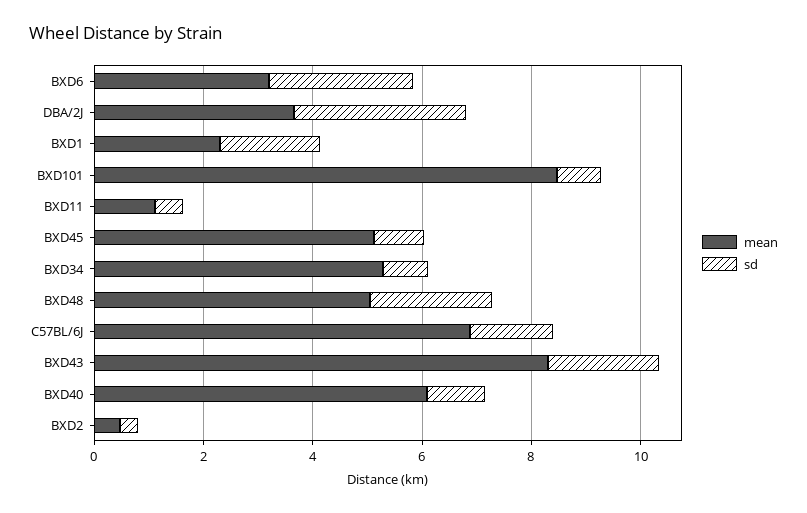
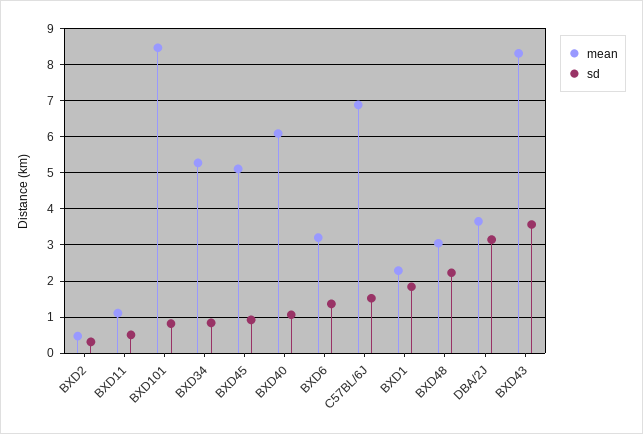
  {
    "mean": {
      "BXD6": 3.2,
      "DBA/2J": 3.6,
      "BXD1": 2.2,
      "BXD101": 8.4,
      "BXD11": 1.2,
      "BXD45": 5.2,
      "BXD34": 5.2,
-     "BXD48": 5,
+     "BXD48": 3,
      "C57BL/6J": 6.8,
      "BXD43": 8.4,
      "BXD40": 6,
      "BXD2": 0.4
    },
    "sd": {
-     "BXD6": 2.5,
+     "BXD6": 1.4,
      "DBA/2J": 3.2,
      "BXD1": 1.8,
      "BXD101": 0.8,
      "BXD11": 0.6,
      "BXD45": 1,
      "BXD34": 0.8,
      "BXD48": 2.2,
      "C57BL/6J": 1.6,
-     "BXD43": 2,
+     "BXD43": 3.6,
      "BXD40": 1,
      "BXD2": 0.4
    }
  }

